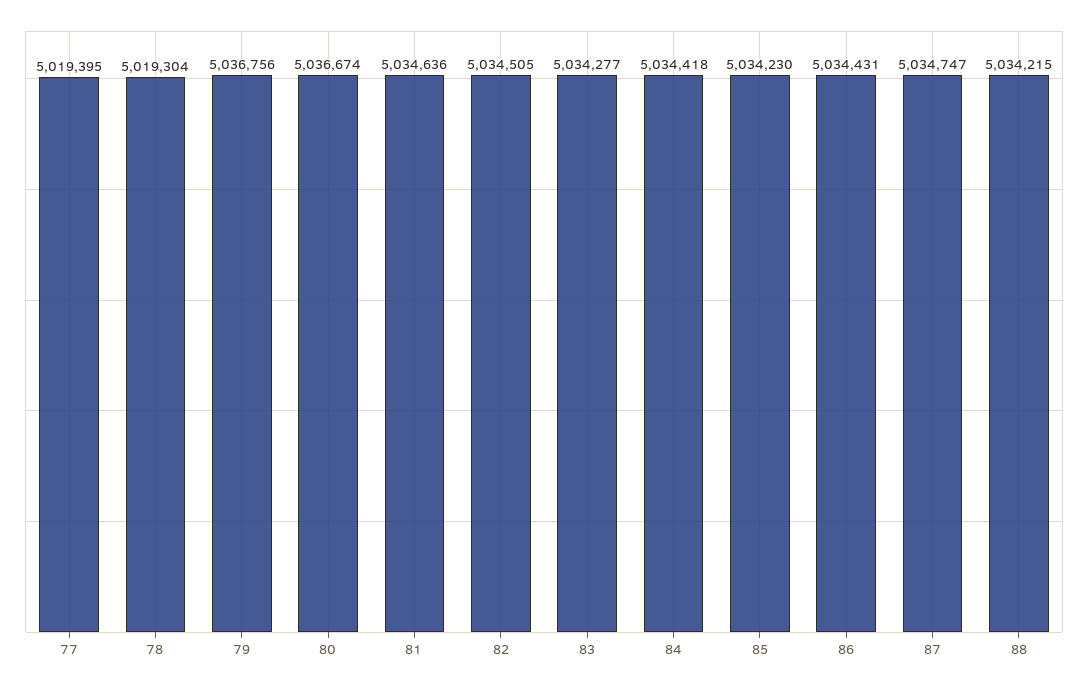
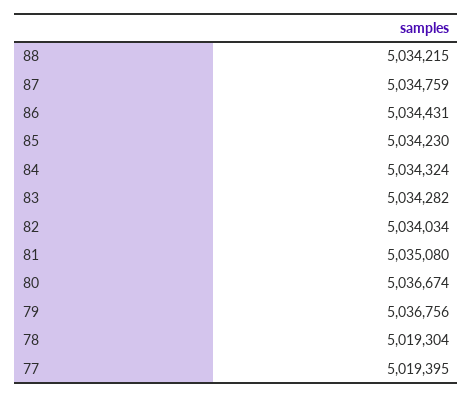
  {
    "77": 5019395,
    "78": 5019304,
    "79": 5036756,
    "80": 5036674,
-   "81": 5034636,
+   "81": 5035080,
-   "82": 5034505,
+   "82": 5034034,
-   "83": 5034277,
+   "83": 5034282,
-   "84": 5034418,
+   "84": 5034324,
    "85": 5034230,
    "86": 5034431,
-   "87": 5034747,
+   "87": 5034759,
    "88": 5034215
  }

